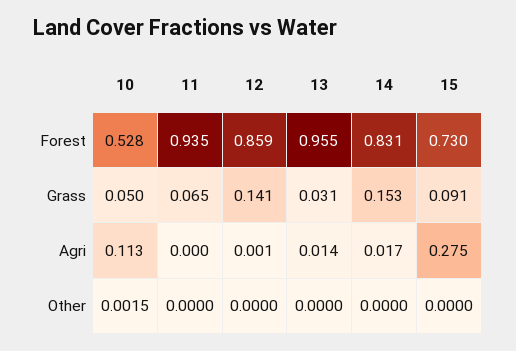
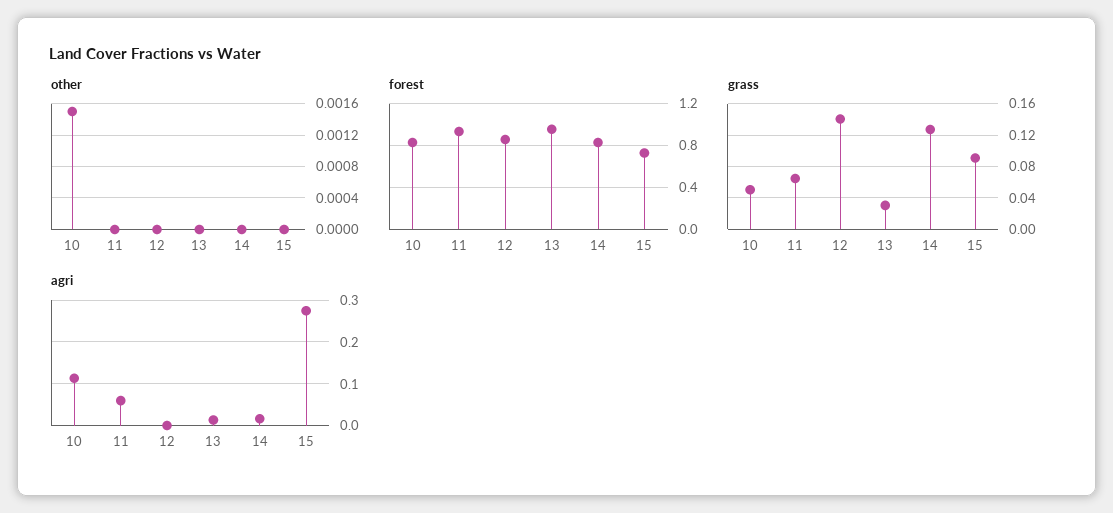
  {
    "Forest": {
-     "10": 0.528,
+     "10": 0.8,
      "11": 0.935,
      "12": 0.859,
      "13": 0.955,
      "14": 0.831,
      "15": 0.73
    },
    "Grass": {
      "10": 0.05,
      "11": 0.065,
      "12": 0.141,
      "13": 0.031,
-     "14": 0.153,
+     "14": 0.13,
      "15": 0.091
    },
    "Agri": {
      "10": 0.113,
-     "11": 0,
+     "11": 0.06,
      "12": 0.001,
      "13": 0.014,
      "14": 0.017,
      "15": 0.275
    },
    "Other": {
      "10": 0.0015,
      "11": 0,
      "12": 0,
      "13": 0,
      "14": 0,
      "15": 0
    }
  }

